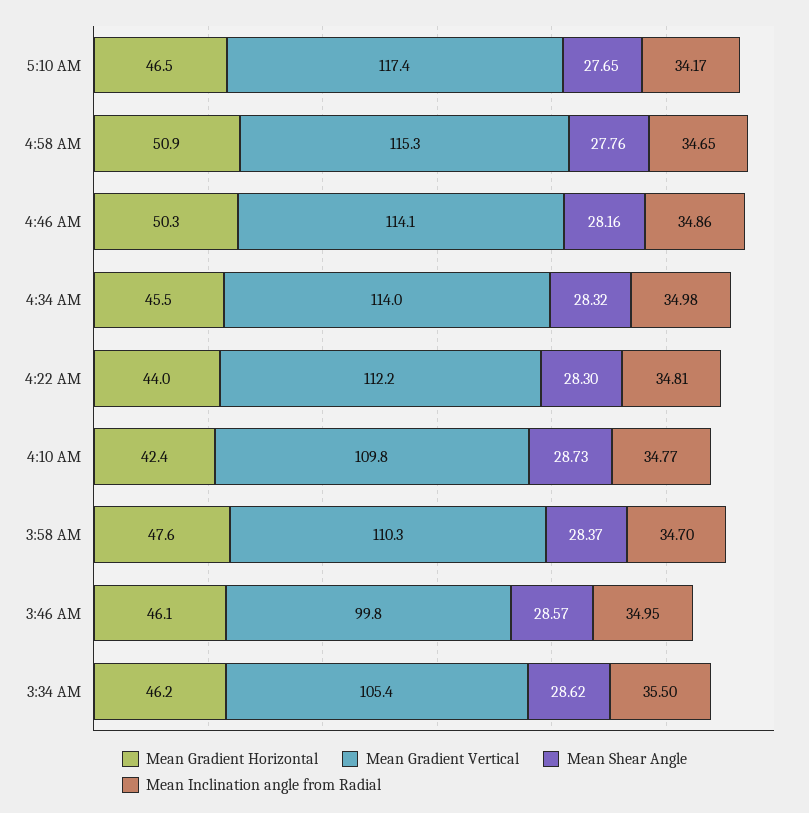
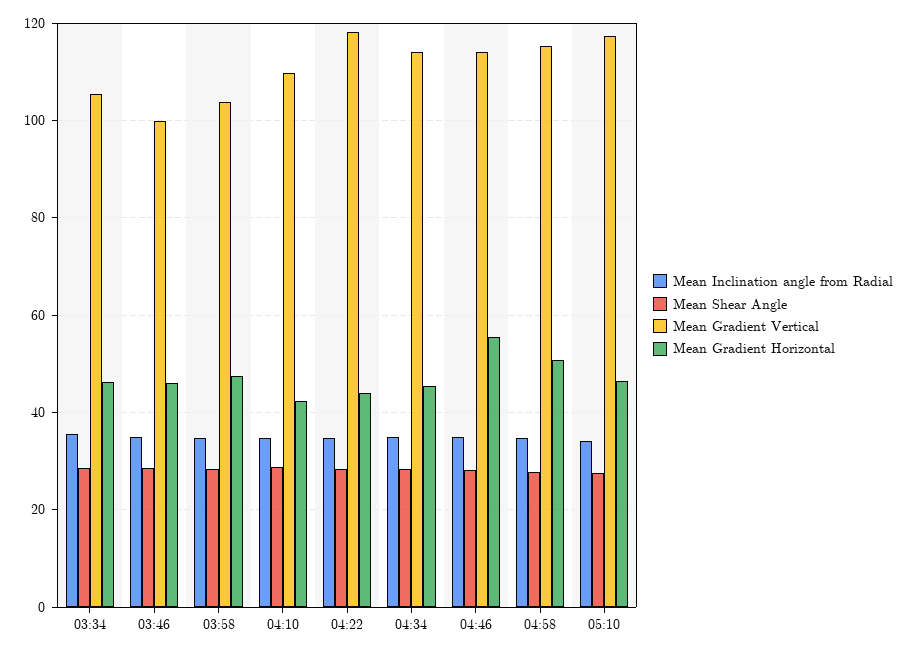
  {
    "Mean Gradient Horizontal": {
      "5:10 AM": 46.5,
      "4:58 AM": 50.9,
-     "4:46 AM": 50.3,
+     "4:46 AM": 56,
      "4:34 AM": 45.5,
      "4:22 AM": 44,
      "4:10 AM": 42.4,
      "3:58 AM": 47.6,
      "3:46 AM": 46.1,
      "3:34 AM": 46.2
    },
    "Mean Gradient Vertical": {
      "5:10 AM": 117.4,
      "4:58 AM": 115.3,
      "4:46 AM": 114.1,
      "4:34 AM": 114,
-     "4:22 AM": 112.2,
+     "4:22 AM": 118,
      "4:10 AM": 109.8,
-     "3:58 AM": 110.3,
+     "3:58 AM": 104,
      "3:46 AM": 99.8,
      "3:34 AM": 105.4
    },
    "Mean Shear Angle": {
      "5:10 AM": 27.65,
      "4:58 AM": 27.76,
      "4:46 AM": 28.16,
      "4:34 AM": 28.32,
      "4:22 AM": 28.3,
      "4:10 AM": 28.73,
      "3:58 AM": 28.37,
      "3:46 AM": 28.57,
      "3:34 AM": 28.62
    },
    "Mean Inclination angle from Radial": {
      "5:10 AM": 34.17,
      "4:58 AM": 34.65,
      "4:46 AM": 34.86,
      "4:34 AM": 34.98,
      "4:22 AM": 34.81,
      "4:10 AM": 34.77,
      "3:58 AM": 34.7,
      "3:46 AM": 34.95,
      "3:34 AM": 35.5
    }
  }

